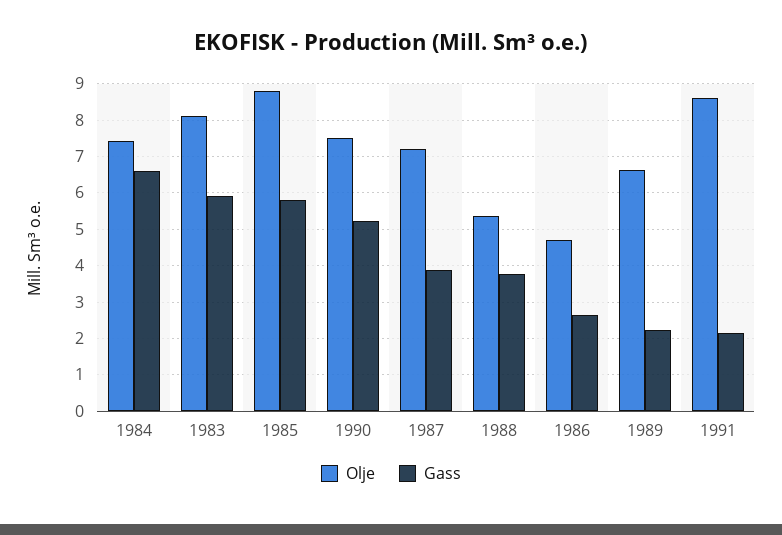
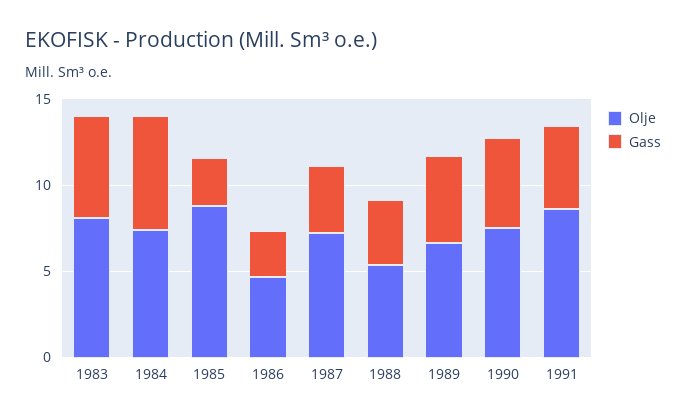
  {
    "Olje": {
      "1984": 7.4,
      "1983": 8.2,
      "1985": 8.8,
      "1990": 7.6,
      "1987": 7.2,
      "1988": 5.4,
      "1986": 4.8,
      "1989": 6.6,
      "1991": 8.6
    },
    "Gass": {
      "1984": 6.6,
      "1983": 6,
-     "1985": 5.8,
+     "1985": 3,
      "1990": 5.2,
      "1987": 3.8,
      "1988": 3.8,
      "1986": 2.6,
-     "1989": 2.2,
+     "1989": 5,
-     "1991": 2.2
+     "1991": 5
    }
  }

